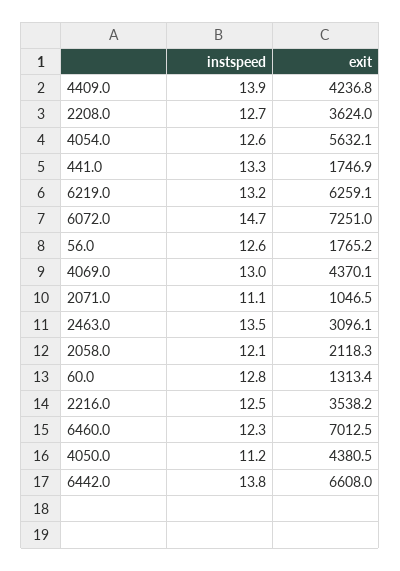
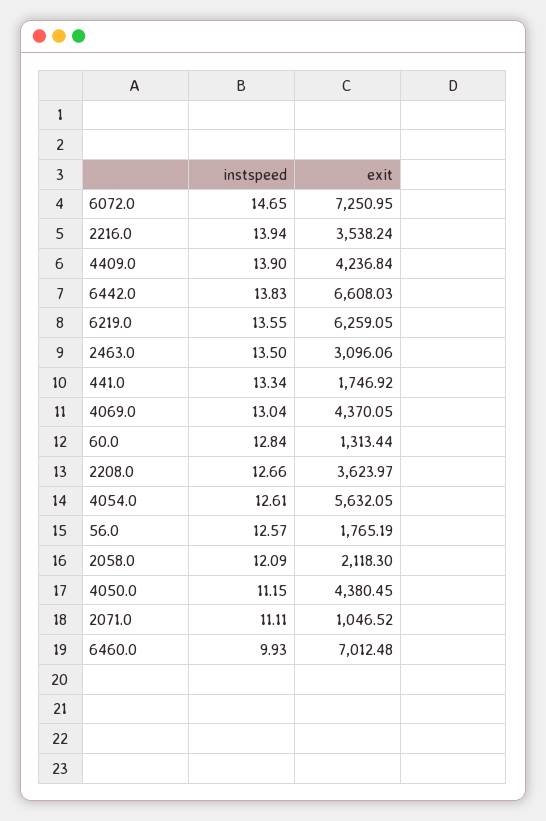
  {
    "instspeed": {
      "4409.0": 13.9,
      "2208.0": 12.66,
      "4054.0": 12.61,
      "441.0": 13.34,
-     "6219.0": 13.2,
+     "6219.0": 13.55,
      "6072.0": 14.65,
      "56.0": 12.57,
      "4069.0": 13.04,
      "2071.0": 11.11,
      "2463.0": 13.5,
      "2058.0": 12.09,
      "60.0": 12.84,
-     "2216.0": 12.5,
+     "2216.0": 13.94,
-     "6460.0": 12.3,
+     "6460.0": 9.93,
      "4050.0": 11.15,
      "6442.0": 13.83
    },
    "exit": {
      "4409.0": 4236.84,
      "2208.0": 3623.97,
      "4054.0": 5632.05,
      "441.0": 1746.92,
      "6219.0": 6259.05,
      "6072.0": 7250.95,
      "56.0": 1765.19,
      "4069.0": 4370.05,
      "2071.0": 1046.52,
      "2463.0": 3096.06,
      "2058.0": 2118.3,
      "60.0": 1313.44,
      "2216.0": 3538.24,
      "6460.0": 7012.48,
      "4050.0": 4380.45,
      "6442.0": 6608.03
    }
  }

